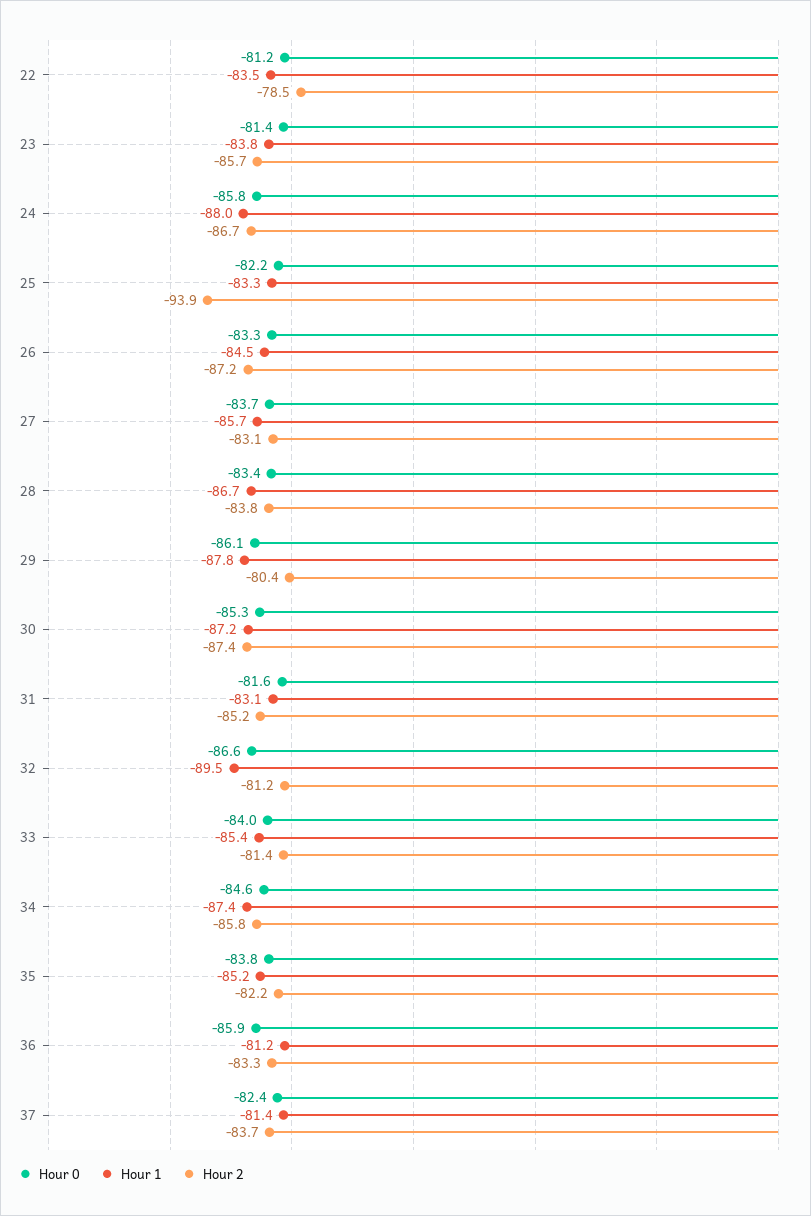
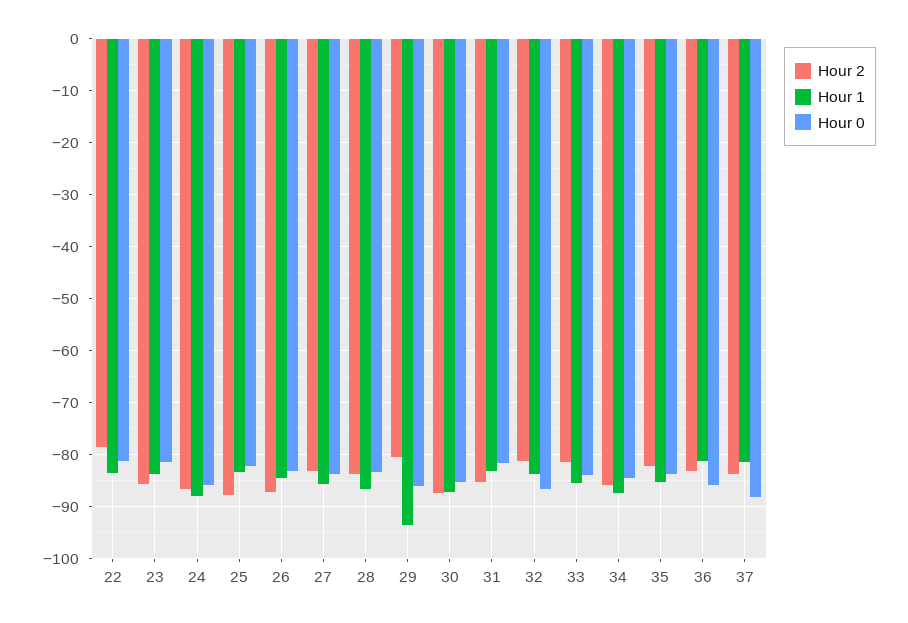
  {
    "Hour 0": {
      "22": -81.2,
      "23": -81.4,
      "24": -85.8,
      "25": -82.2,
      "26": -83.3,
      "27": -83.7,
      "28": -83.4,
      "29": -86.1,
      "30": -85.3,
      "31": -81.6,
      "32": -86.6,
      "33": -84,
      "34": -84.6,
      "35": -83.8,
      "36": -85.9,
-     "37": -82.4
+     "37": -88
    },
    "Hour 1": {
      "22": -83.5,
      "23": -83.8,
      "24": -88,
      "25": -83.3,
      "26": -84.5,
      "27": -85.7,
      "28": -86.7,
-     "29": -87.8,
+     "29": -94,
      "30": -87.2,
      "31": -83.1,
-     "32": -89.5,
+     "32": -84,
      "33": -85.4,
      "34": -87.4,
      "35": -85.2,
      "36": -81.2,
      "37": -81.4
    },
    "Hour 2": {
      "22": -78.5,
      "23": -85.7,
      "24": -86.7,
-     "25": -93.9,
+     "25": -88,
      "26": -87.2,
      "27": -83.1,
      "28": -83.8,
      "29": -80.4,
      "30": -87.4,
      "31": -85.2,
      "32": -81.2,
      "33": -81.4,
      "34": -85.8,
      "35": -82.2,
      "36": -83.3,
      "37": -83.7
    }
  }

